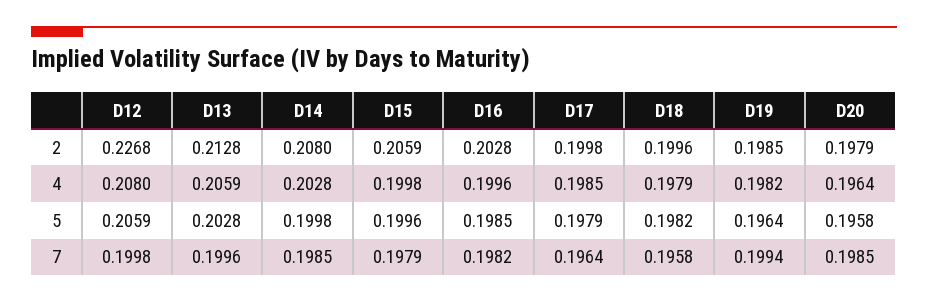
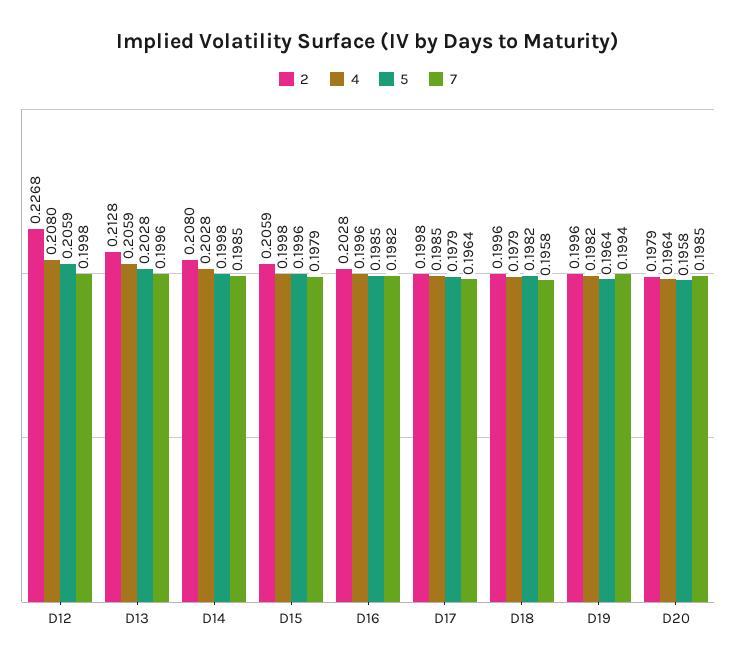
  {
    "2": {
      "D12": 0.2268,
      "D13": 0.2128,
      "D14": 0.208,
      "D15": 0.2059,
      "D16": 0.2028,
      "D17": 0.1998,
      "D18": 0.1996,
-     "D19": 0.1985,
+     "D19": 0.1996,
      "D20": 0.1979
    },
    "4": {
      "D12": 0.208,
      "D13": 0.2059,
      "D14": 0.2028,
      "D15": 0.1998,
      "D16": 0.1996,
      "D17": 0.1985,
      "D18": 0.1979,
      "D19": 0.1982,
      "D20": 0.1964
    },
    "5": {
      "D12": 0.2059,
      "D13": 0.2028,
      "D14": 0.1998,
      "D15": 0.1996,
      "D16": 0.1985,
      "D17": 0.1979,
      "D18": 0.1982,
      "D19": 0.1964,
      "D20": 0.1958
    },
    "7": {
      "D12": 0.1998,
      "D13": 0.1996,
      "D14": 0.1985,
      "D15": 0.1979,
      "D16": 0.1982,
      "D17": 0.1964,
      "D18": 0.1958,
      "D19": 0.1994,
      "D20": 0.1985
    }
  }

